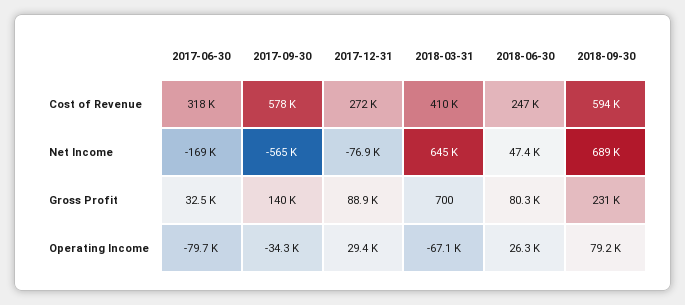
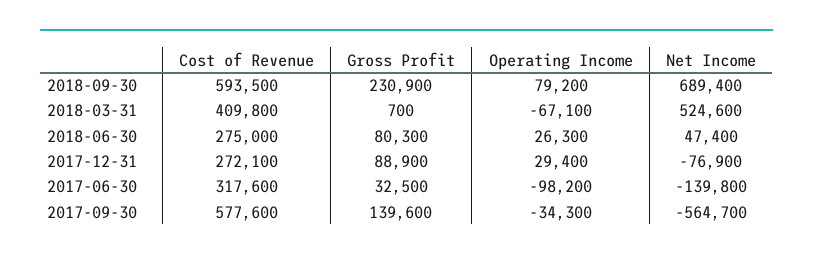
  {
    "2017-06-30": {
      "Cost of Revenue": 317600,
-     "Net Income": -169000,
+     "Net Income": -139800,
      "Gross Profit": 32500,
-     "Operating Income": -79700
+     "Operating Income": -98200
    },
    "2017-09-30": {
      "Cost of Revenue": 577600,
      "Net Income": -564700,
      "Gross Profit": 139600,
      "Operating Income": -34300
    },
    "2017-12-31": {
      "Cost of Revenue": 272100,
      "Net Income": -76900,
      "Gross Profit": 88900,
      "Operating Income": 29400
    },
    "2018-03-31": {
      "Cost of Revenue": 409800,
-     "Net Income": 645000,
+     "Net Income": 524600,
      "Gross Profit": 700,
      "Operating Income": -67100
    },
    "2018-06-30": {
-     "Cost of Revenue": 247000,
+     "Cost of Revenue": 275000,
      "Net Income": 47400,
      "Gross Profit": 80300,
      "Operating Income": 26300
    },
    "2018-09-30": {
      "Cost of Revenue": 593500,
      "Net Income": 689400,
      "Gross Profit": 230900,
      "Operating Income": 79200
    }
  }

